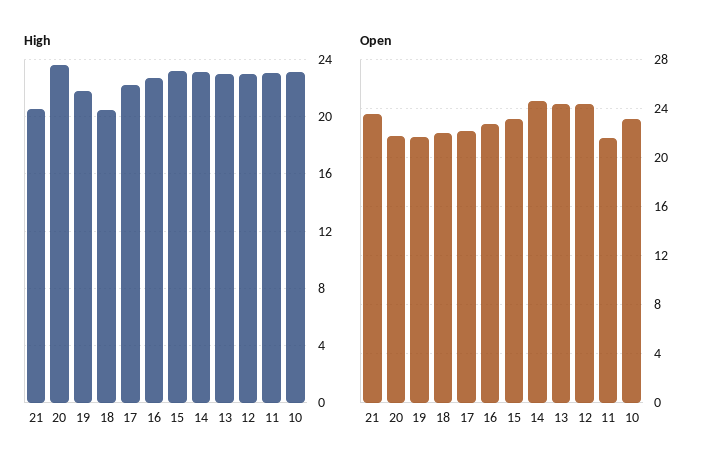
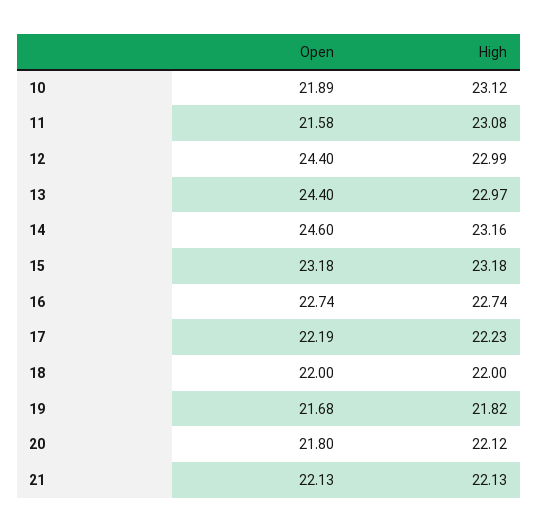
  {
    "High": {
-     "21": 20.5,
+     "21": 22.13,
-     "20": 23.5,
+     "20": 22.12,
      "19": 21.82,
-     "18": 20.5,
+     "18": 22,
      "17": 22.23,
      "16": 22.74,
      "15": 23.18,
      "14": 23.16,
      "13": 22.97,
      "12": 22.99,
      "11": 23.08,
      "10": 23.12
    },
    "Open": {
-     "21": 23.5,
+     "21": 22.13,
      "20": 21.8,
      "19": 21.68,
      "18": 22,
      "17": 22.19,
      "16": 22.74,
      "15": 23.18,
      "14": 24.6,
      "13": 24.4,
      "12": 24.4,
      "11": 21.58,
-     "10": 23
+     "10": 21.89
    }
  }

